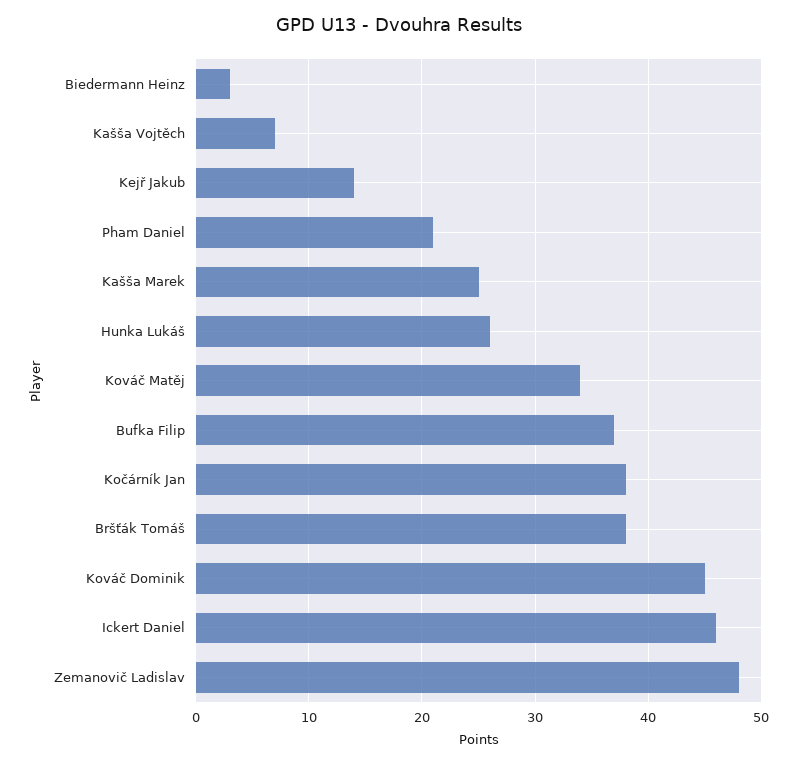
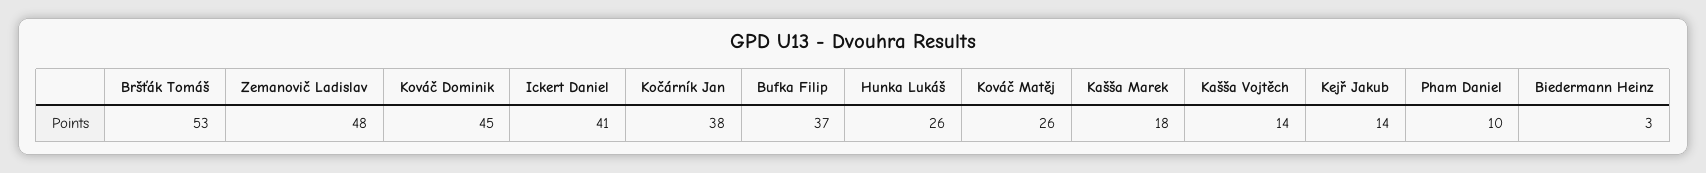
  {
    "Biedermann Heinz": 3,
-   "Kašša Vojtěch": 7,
+   "Kašša Vojtěch": 14,
    "Kejř Jakub": 14,
-   "Pham Daniel": 21,
+   "Pham Daniel": 10,
-   "Kašša Marek": 25,
+   "Kašša Marek": 18,
    "Hunka Lukáš": 26,
-   "Kováč Matěj": 34,
+   "Kováč Matěj": 26,
    "Bufka Filip": 37,
    "Kočárník Jan": 38,
-   "Bršťák Tomáš": 38,
+   "Bršťák Tomáš": 53,
    "Kováč Dominik": 45,
-   "Ickert Daniel": 46,
+   "Ickert Daniel": 41,
    "Zemanovič Ladislav": 48
  }

